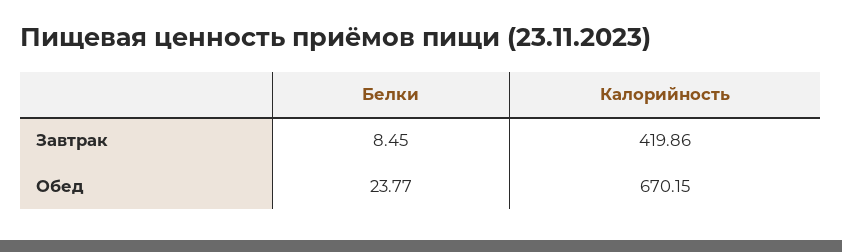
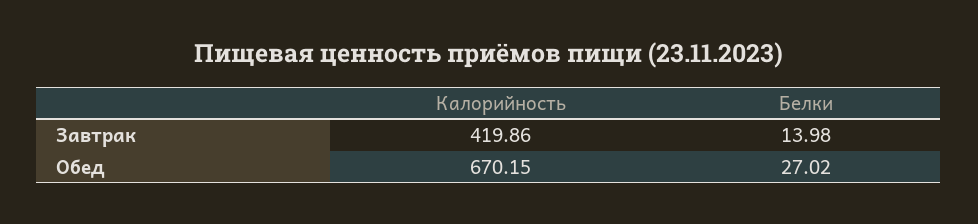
  {
    "Белки": {
-     "Завтрак": 8.45,
+     "Завтрак": 13.98,
-     "Обед": 23.77
+     "Обед": 27.02
    },
    "Калорийность": {
      "Завтрак": 419.86,
      "Обед": 670.15
    }
  }

